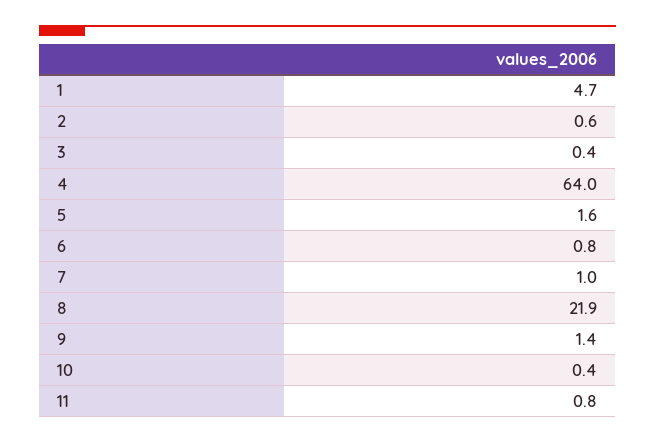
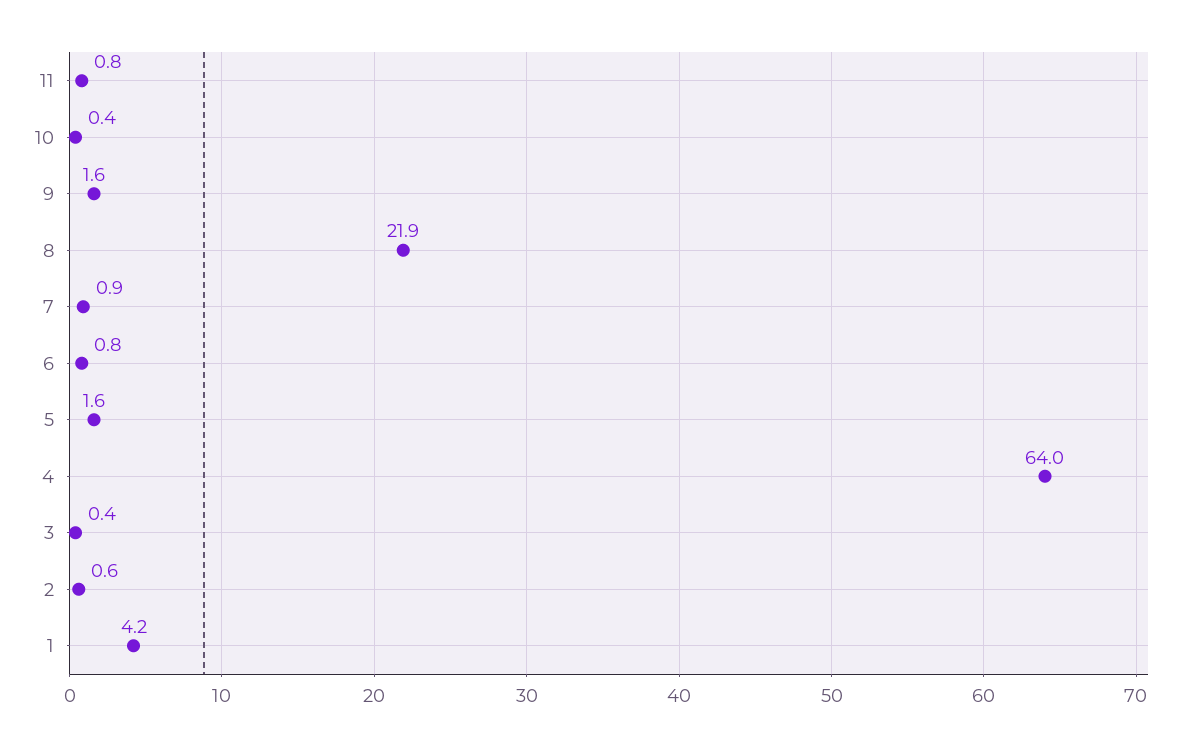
  {
-   "1": 4.7,
+   "1": 4.2,
    "2": 0.6,
    "3": 0.4,
    "4": 64,
    "5": 1.6,
    "6": 0.8,
-   "7": 1,
+   "7": 0.9,
    "8": 21.9,
-   "9": 1.4,
+   "9": 1.6,
    "10": 0.4,
    "11": 0.8
  }

